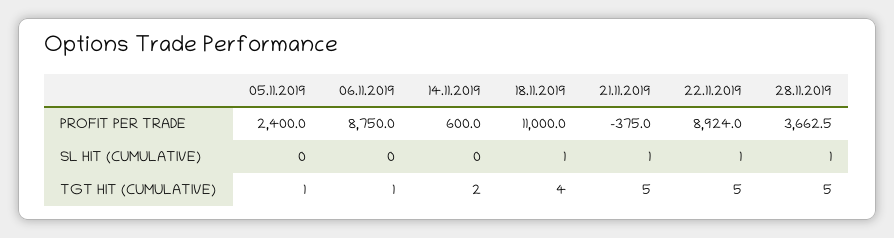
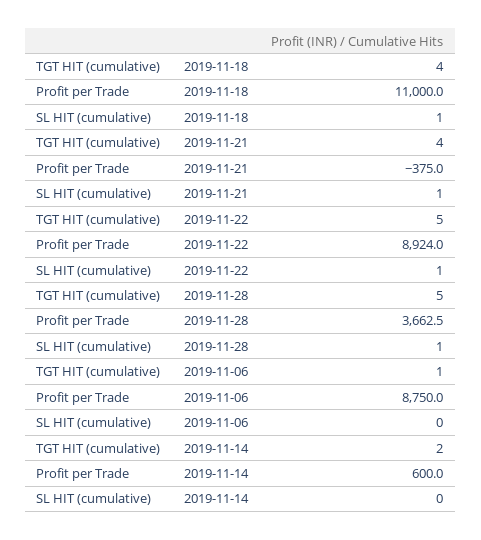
  {
-   "05.11.2019": {
-     "PROFIT PER TRADE": 2400,
-     "SL HIT (CUMULATIVE)": 0,
-     "TGT HIT (CUMULATIVE)": 1
-   },
    "06.11.2019": {
      "PROFIT PER TRADE": 8750,
      "SL HIT (CUMULATIVE)": 0,
      "TGT HIT (CUMULATIVE)": 1
    },
    "14.11.2019": {
      "PROFIT PER TRADE": 600,
      "SL HIT (CUMULATIVE)": 0,
      "TGT HIT (CUMULATIVE)": 2
    },
    "18.11.2019": {
      "PROFIT PER TRADE": 11000,
      "SL HIT (CUMULATIVE)": 1,
      "TGT HIT (CUMULATIVE)": 4
    },
    "21.11.2019": {
      "PROFIT PER TRADE": -375,
      "SL HIT (CUMULATIVE)": 1,
-     "TGT HIT (CUMULATIVE)": 5
+     "TGT HIT (CUMULATIVE)": 4
    },
    "22.11.2019": {
      "PROFIT PER TRADE": 8924,
      "SL HIT (CUMULATIVE)": 1,
      "TGT HIT (CUMULATIVE)": 5
    },
    "28.11.2019": {
      "PROFIT PER TRADE": 3662.5,
      "SL HIT (CUMULATIVE)": 1,
      "TGT HIT (CUMULATIVE)": 5
    }
  }

